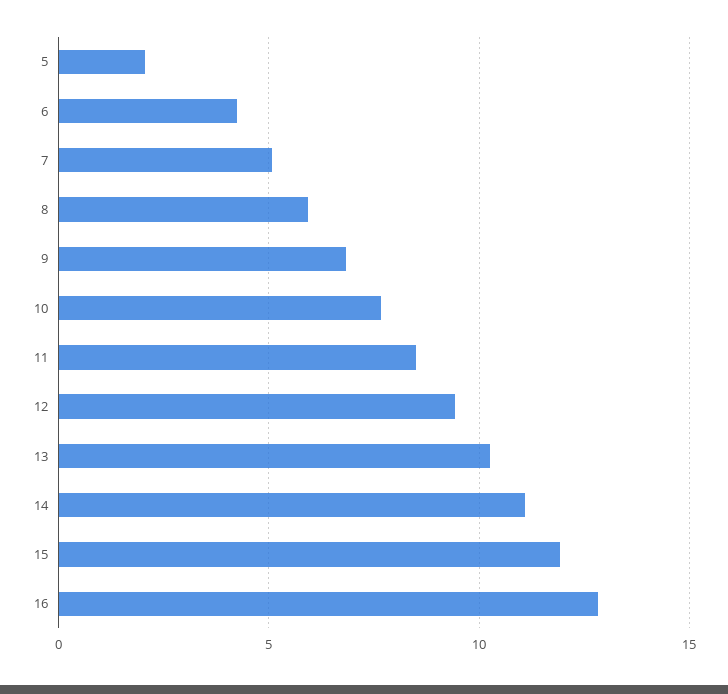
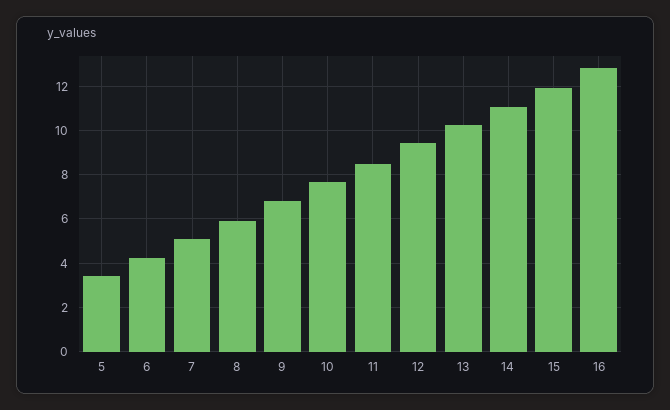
  {
-   "5": 2,
+   "5": 3.5,
    "6": 4.5,
    "7": 5,
    "8": 6,
    "9": 7,
    "10": 7.5,
    "11": 8.5,
    "12": 9.5,
    "13": 10.5,
    "14": 11,
    "15": 12,
    "16": 13
  }

